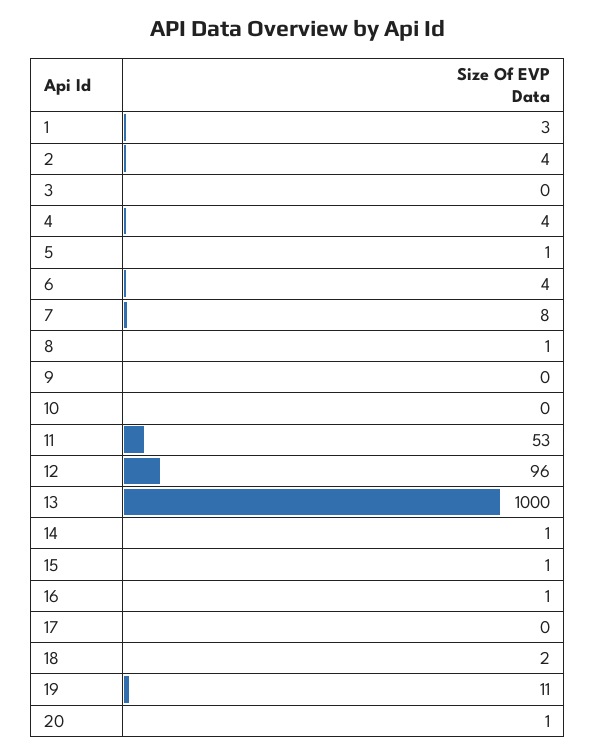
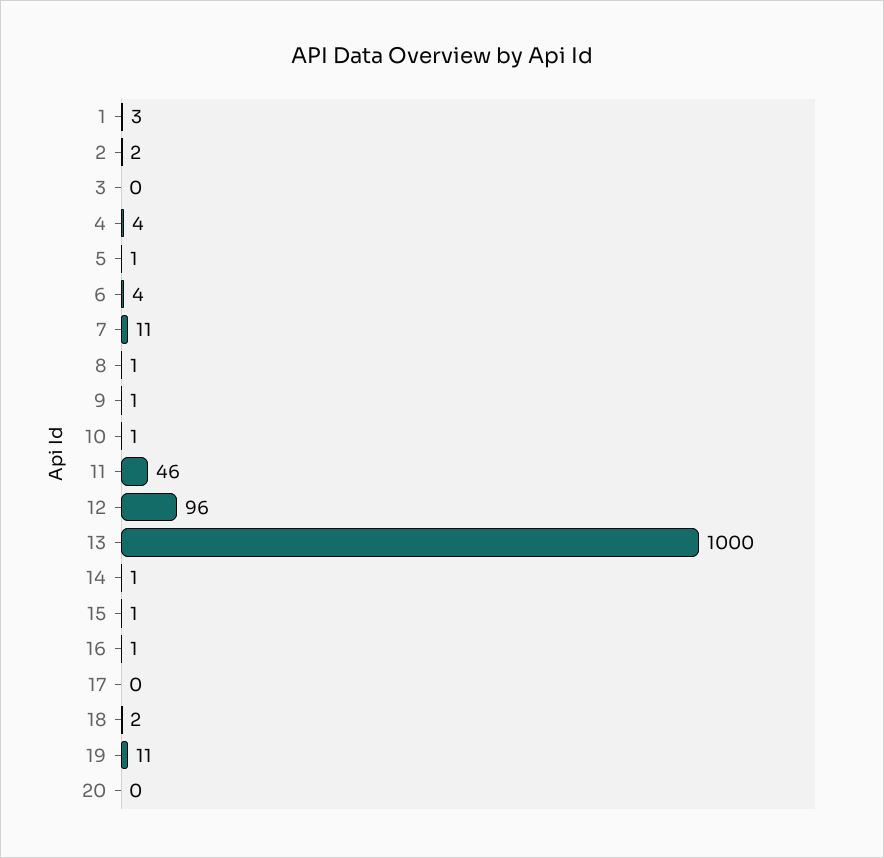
  {
    "1": 3,
-   "2": 4,
+   "2": 2,
    "3": 0,
    "4": 4,
    "5": 1,
    "6": 4,
-   "7": 8,
+   "7": 11,
    "8": 1,
-   "9": 0,
+   "9": 1,
-   "10": 0,
+   "10": 1,
-   "11": 53,
+   "11": 46,
    "12": 96,
    "13": 1000,
    "14": 1,
    "15": 1,
    "16": 1,
    "17": 0,
    "18": 2,
    "19": 11,
-   "20": 1
+   "20": 0
  }

